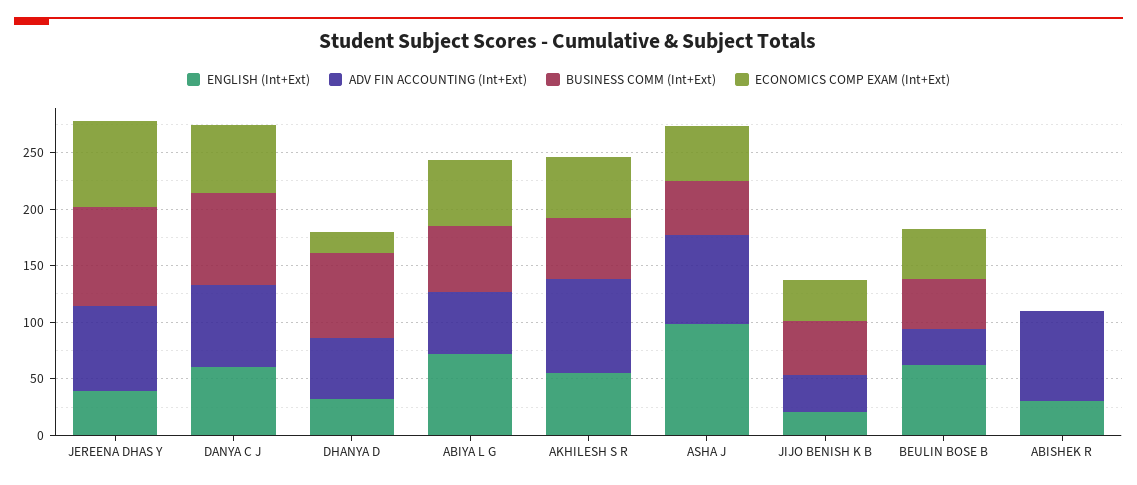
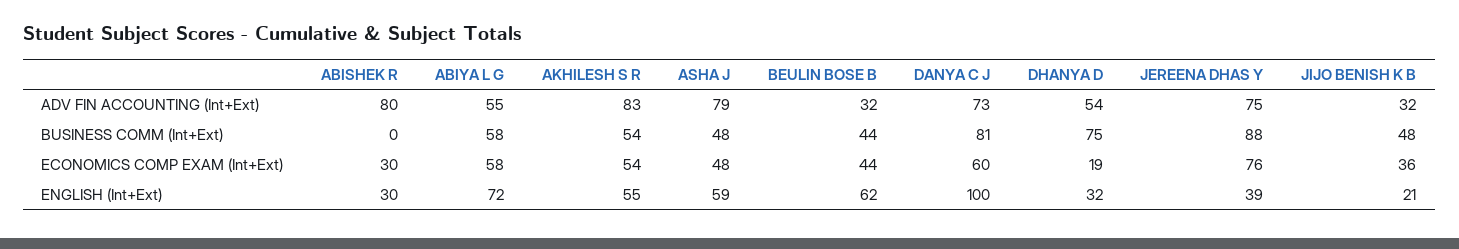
  {
    "ENGLISH (Int+Ext)": {
      "JEREENA DHAS Y": 39,
-     "DANYA C J": 60,
+     "DANYA C J": 100,
      "DHANYA D": 32,
      "ABIYA L G": 72,
      "AKHILESH S R": 55,
-     "ASHA J": 100,
+     "ASHA J": 59,
      "JIJO BENISH K B": 21,
      "BEULIN BOSE B": 62,
      "ABISHEK R": 30
    },
    "ADV FIN ACCOUNTING (Int+Ext)": {
      "JEREENA DHAS Y": 75,
      "DANYA C J": 73,
      "DHANYA D": 54,
      "ABIYA L G": 55,
      "AKHILESH S R": 83,
      "ASHA J": 79,
      "JIJO BENISH K B": 32,
      "BEULIN BOSE B": 32,
      "ABISHEK R": 80
    },
    "BUSINESS COMM (Int+Ext)": {
      "JEREENA DHAS Y": 88,
      "DANYA C J": 81,
      "DHANYA D": 75,
      "ABIYA L G": 58,
      "AKHILESH S R": 54,
      "ASHA J": 48,
      "JIJO BENISH K B": 48,
      "BEULIN BOSE B": 44,
      "ABISHEK R": 0
    },
    "ECONOMICS COMP EXAM (Int+Ext)": {
      "JEREENA DHAS Y": 76,
      "DANYA C J": 60,
      "DHANYA D": 19,
      "ABIYA L G": 58,
      "AKHILESH S R": 54,
      "ASHA J": 48,
      "JIJO BENISH K B": 36,
      "BEULIN BOSE B": 44,
-     "ABISHEK R": 0
+     "ABISHEK R": 30
    }
  }

